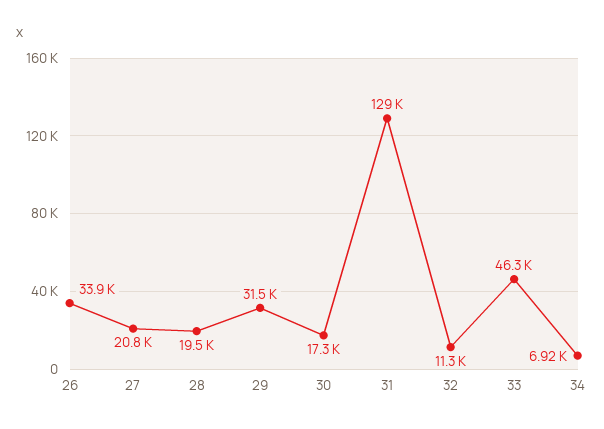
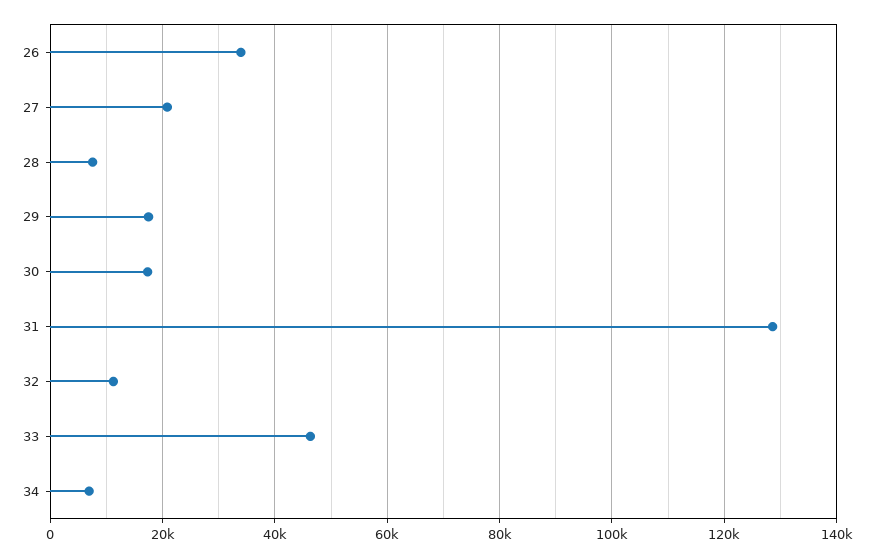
  {
    "26": 33900,
    "27": 20800,
-   "28": 19500,
+   "28": 8000,
-   "29": 31500,
+   "29": 18000,
    "30": 17300,
    "31": 129000,
    "32": 11300,
    "33": 46300,
    "34": 6920
  }

